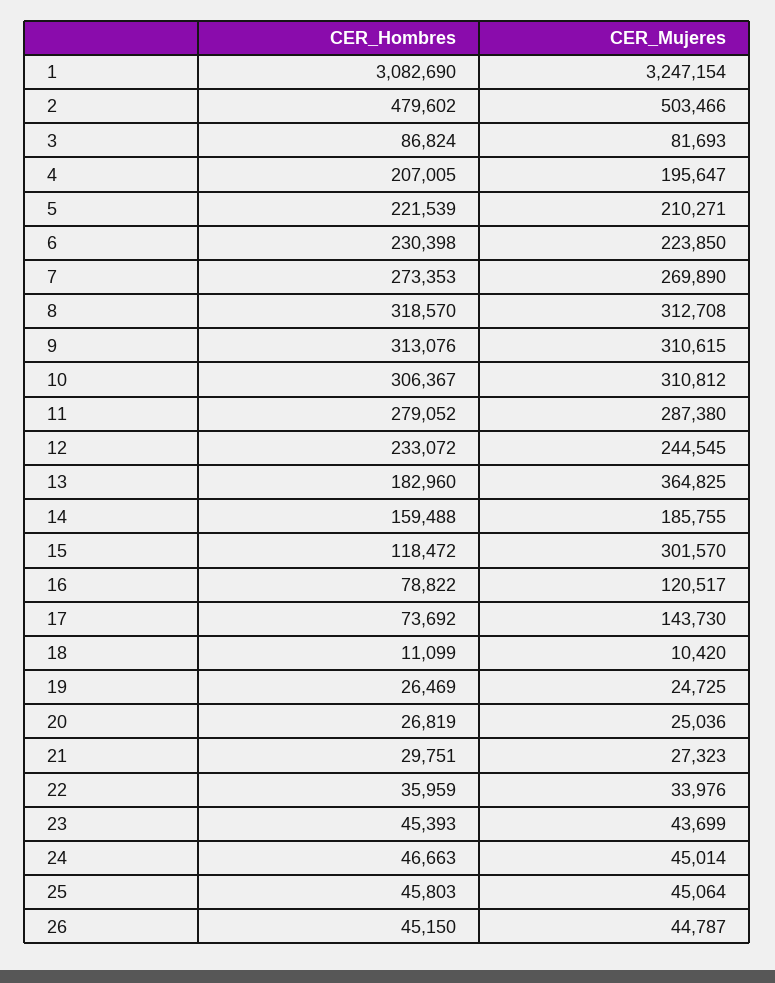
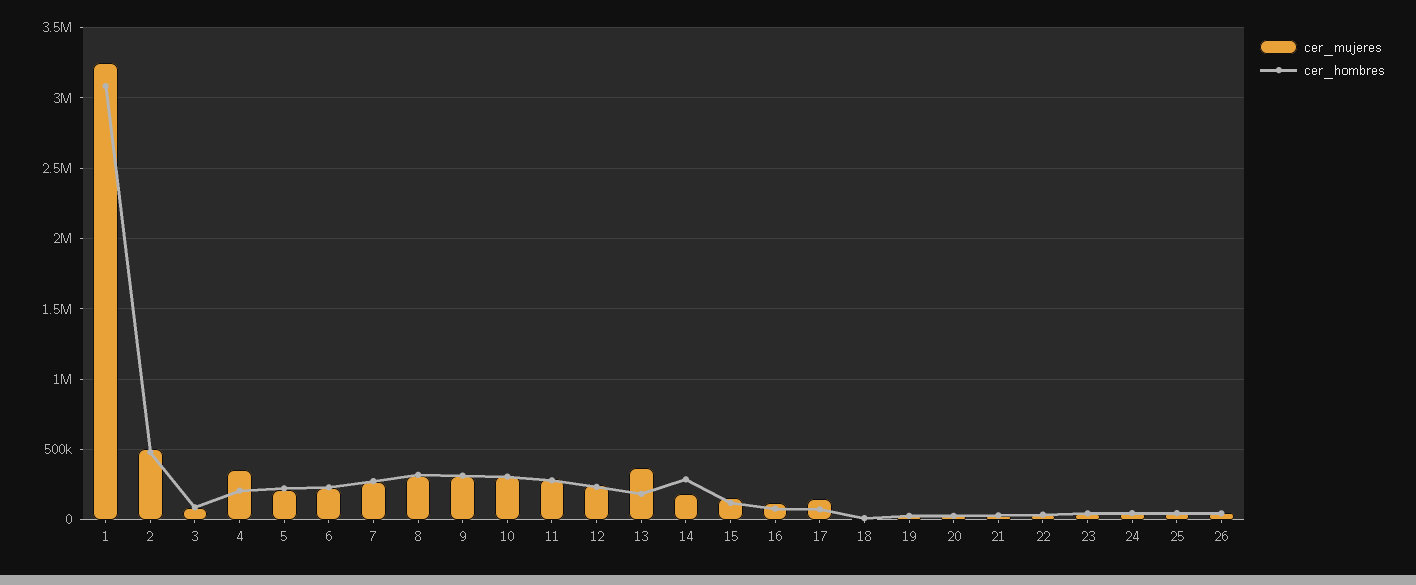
  {
    "CER_Hombres": {
      "1": 3082690,
      "2": 479602,
      "3": 86824,
      "4": 207005,
      "5": 221539,
      "6": 230398,
      "7": 273353,
      "8": 318570,
      "9": 313076,
      "10": 306367,
      "11": 279052,
      "12": 233072,
      "13": 182960,
-     "14": 159488,
+     "14": 300000,
      "15": 118472,
      "16": 78822,
      "17": 73692,
      "18": 11099,
      "19": 26469,
      "20": 26819,
      "21": 29751,
      "22": 35959,
      "23": 45393,
      "24": 46663,
      "25": 45803,
      "26": 45150
    },
    "CER_Mujeres": {
      "1": 3247154,
      "2": 503466,
      "3": 81693,
-     "4": 195647,
+     "4": 350000,
      "5": 210271,
      "6": 223850,
      "7": 269890,
      "8": 312708,
      "9": 310615,
      "10": 310812,
      "11": 287380,
      "12": 244545,
      "13": 364825,
      "14": 185755,
-     "15": 301570,
+     "15": 150000,
      "16": 120517,
      "17": 143730,
      "18": 10420,
      "19": 24725,
      "20": 25036,
      "21": 27323,
      "22": 33976,
      "23": 43699,
      "24": 45014,
      "25": 45064,
      "26": 44787
    }
  }

